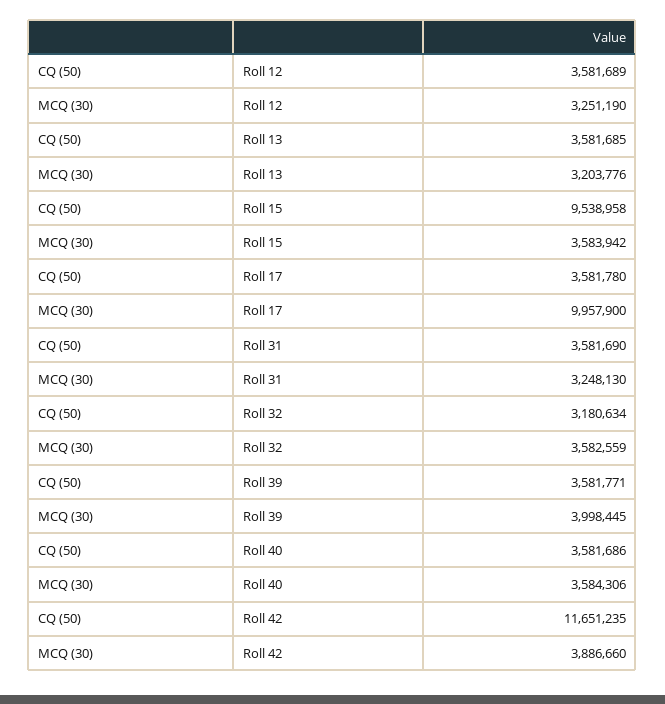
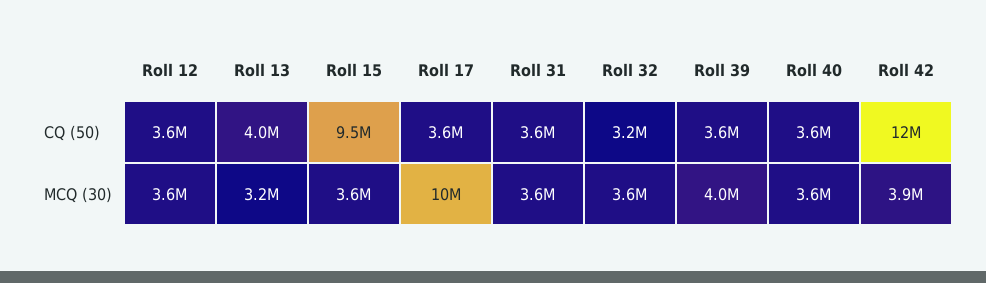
  {
    "CQ (50)": {
      "Roll 12": 3581689,
-     "Roll 13": 3581685,
+     "Roll 13": 4000000,
      "Roll 15": 9538958,
      "Roll 17": 3581780,
      "Roll 31": 3581690,
      "Roll 32": 3180634,
      "Roll 39": 3581771,
      "Roll 40": 3581686,
      "Roll 42": 11651235
    },
    "MCQ (30)": {
-     "Roll 12": 3251190,
+     "Roll 12": 3600000,
      "Roll 13": 3203776,
      "Roll 15": 3583942,
      "Roll 17": 9957900,
-     "Roll 31": 3248130,
+     "Roll 31": 3600000,
      "Roll 32": 3582559,
      "Roll 39": 3998445,
      "Roll 40": 3584306,
      "Roll 42": 3886660
    }
  }

